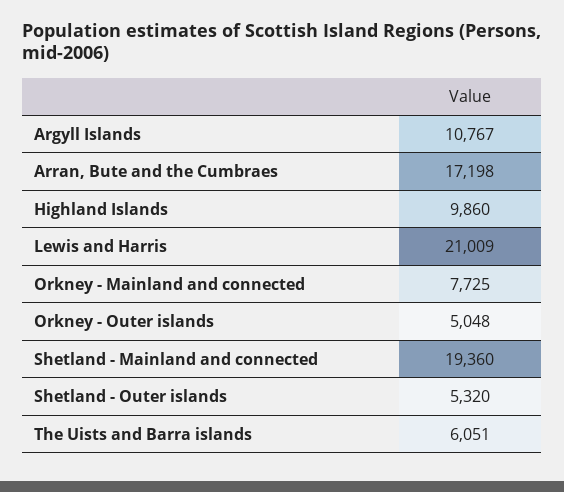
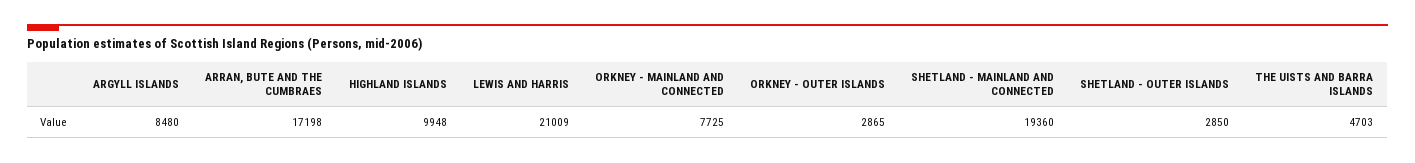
  {
-   "Argyll Islands": 10767,
+   "Argyll Islands": 8480,
    "Arran, Bute and the Cumbraes": 17198,
-   "Highland Islands": 9860,
+   "Highland Islands": 9948,
    "Lewis and Harris": 21009,
    "Orkney - Mainland and connected": 7725,
-   "Orkney - Outer islands": 5048,
+   "Orkney - Outer islands": 2865,
    "Shetland - Mainland and connected": 19360,
-   "Shetland - Outer islands": 5320,
+   "Shetland - Outer islands": 2850,
-   "The Uists and Barra islands": 6051
+   "The Uists and Barra islands": 4703
  }

